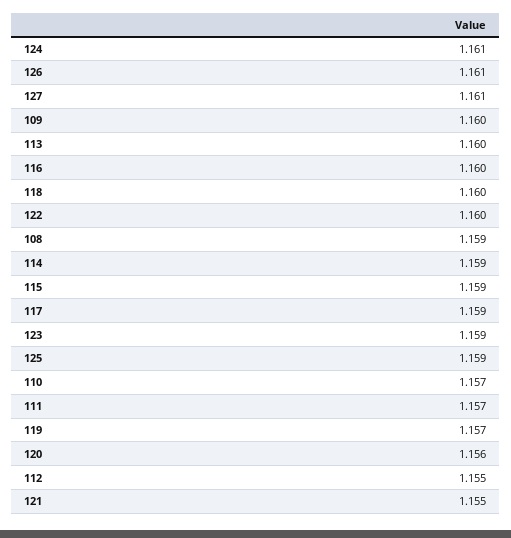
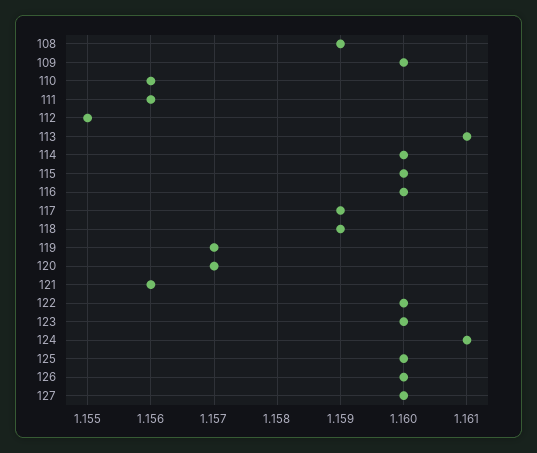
  {
    "124": 1.161,
-   "126": 1.161,
+   "126": 1.16,
-   "127": 1.161,
+   "127": 1.16,
    "109": 1.16,
-   "113": 1.16,
+   "113": 1.161,
    "116": 1.16,
-   "118": 1.16,
+   "118": 1.159,
    "122": 1.16,
    "108": 1.159,
-   "114": 1.159,
+   "114": 1.16,
-   "115": 1.159,
+   "115": 1.16,
    "117": 1.159,
-   "123": 1.159,
+   "123": 1.16,
-   "125": 1.159,
+   "125": 1.16,
-   "110": 1.157,
+   "110": 1.156,
-   "111": 1.157,
+   "111": 1.156,
    "119": 1.157,
-   "120": 1.156,
+   "120": 1.157,
    "112": 1.155,
-   "121": 1.155
+   "121": 1.156
  }

